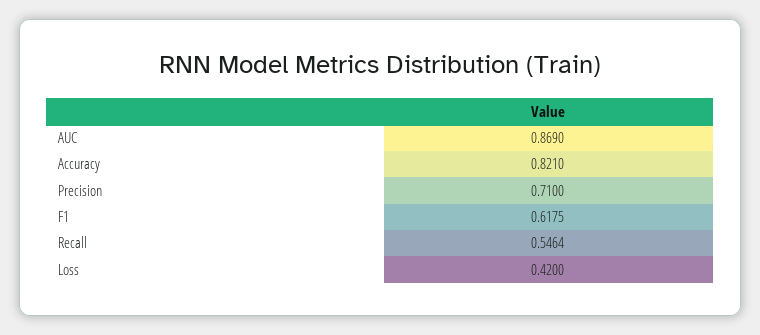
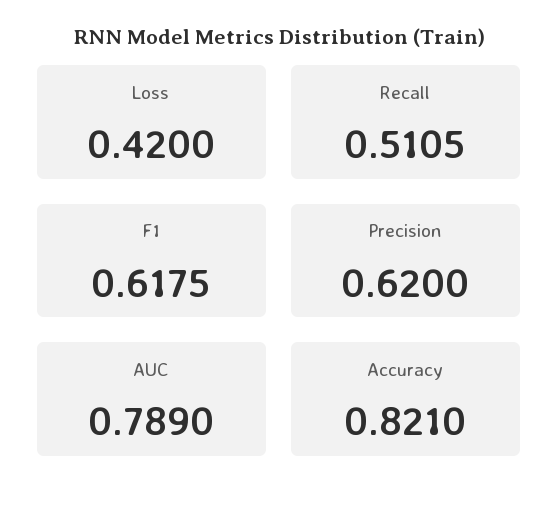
  {
-   "AUC": 0.869,
+   "AUC": 0.789,
    "Accuracy": 0.821,
-   "Precision": 0.71,
+   "Precision": 0.62,
    "F1": 0.6175,
-   "Recall": 0.5464,
+   "Recall": 0.5105,
    "Loss": 0.42
  }

